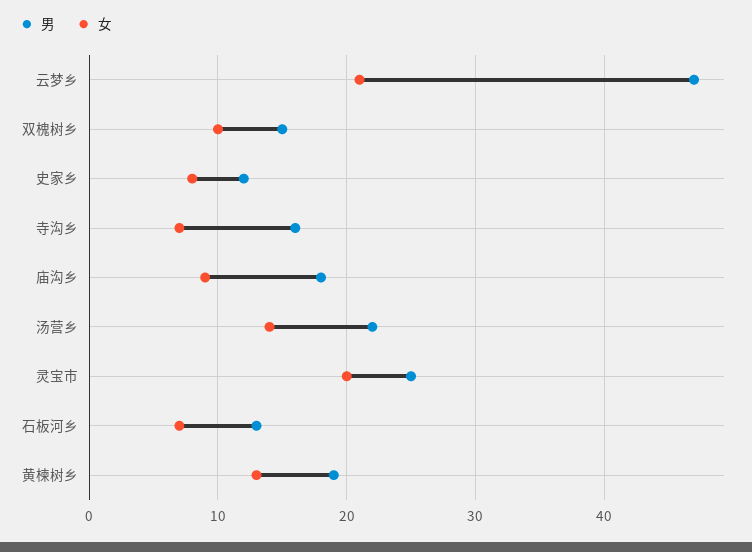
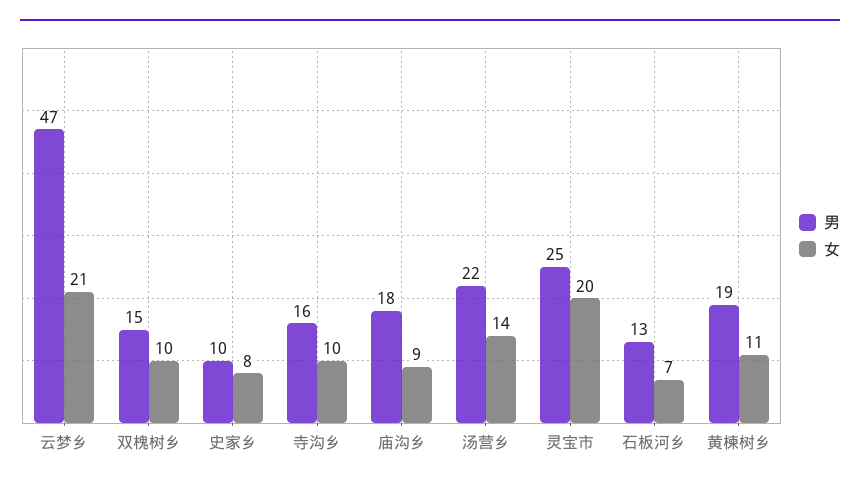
  {
    "男": {
      "云梦乡": 47,
      "双槐树乡": 15,
-     "史家乡": 12,
+     "史家乡": 10,
      "寺沟乡": 16,
      "庙沟乡": 18,
      "汤营乡": 22,
      "灵宝市": 25,
      "石板河乡": 13,
      "黄楝树乡": 19
    },
    "女": {
      "云梦乡": 21,
      "双槐树乡": 10,
      "史家乡": 8,
-     "寺沟乡": 7,
+     "寺沟乡": 10,
      "庙沟乡": 9,
      "汤营乡": 14,
      "灵宝市": 20,
      "石板河乡": 7,
-     "黄楝树乡": 13
+     "黄楝树乡": 11
    }
  }

